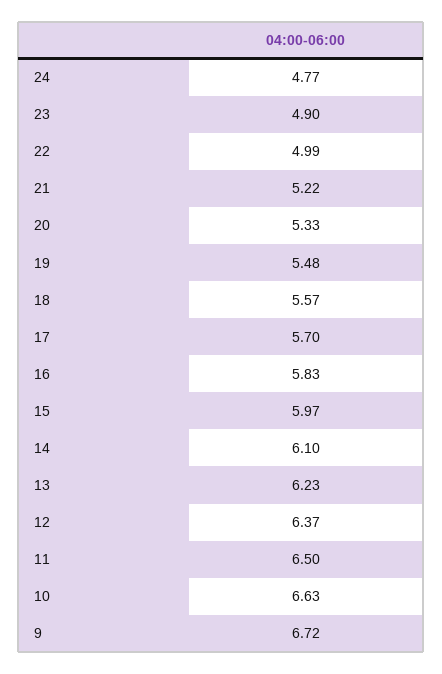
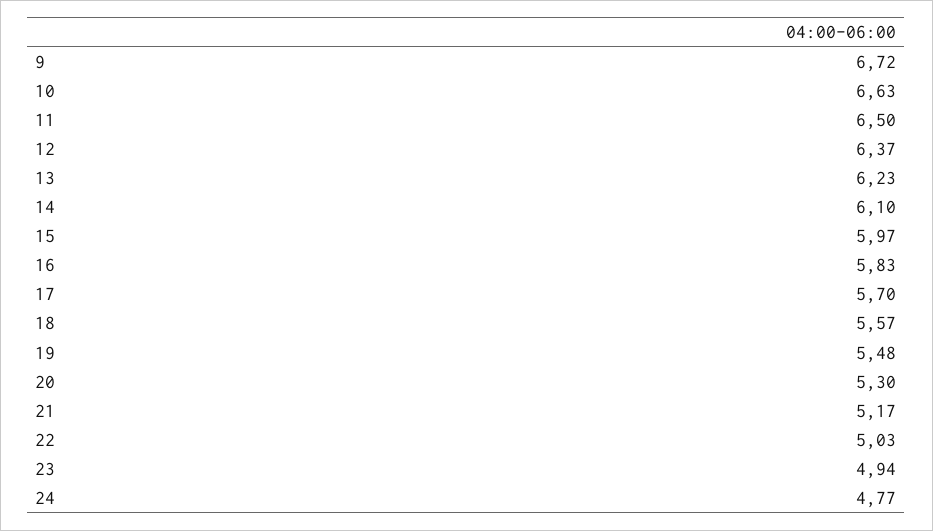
  {
    "24": 4.77,
-   "23": 4.9,
+   "23": 4.94,
-   "22": 4.99,
+   "22": 5.03,
-   "21": 5.22,
+   "21": 5.17,
-   "20": 5.33,
+   "20": 5.3,
    "19": 5.48,
    "18": 5.57,
    "17": 5.7,
    "16": 5.83,
    "15": 5.97,
    "14": 6.1,
    "13": 6.23,
    "12": 6.37,
    "11": 6.5,
    "10": 6.63,
    "9": 6.72
  }

